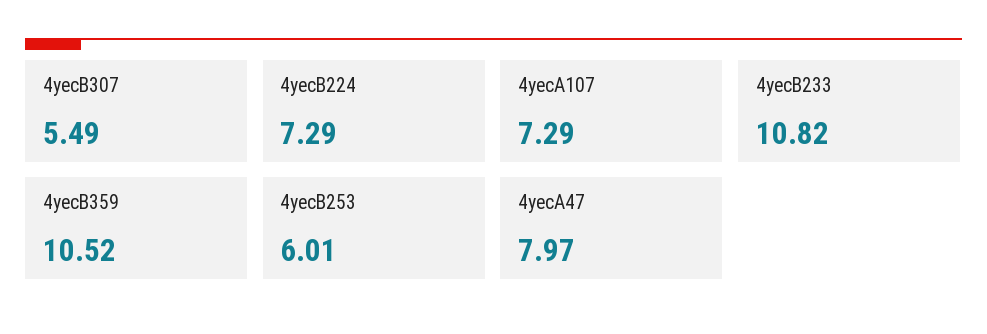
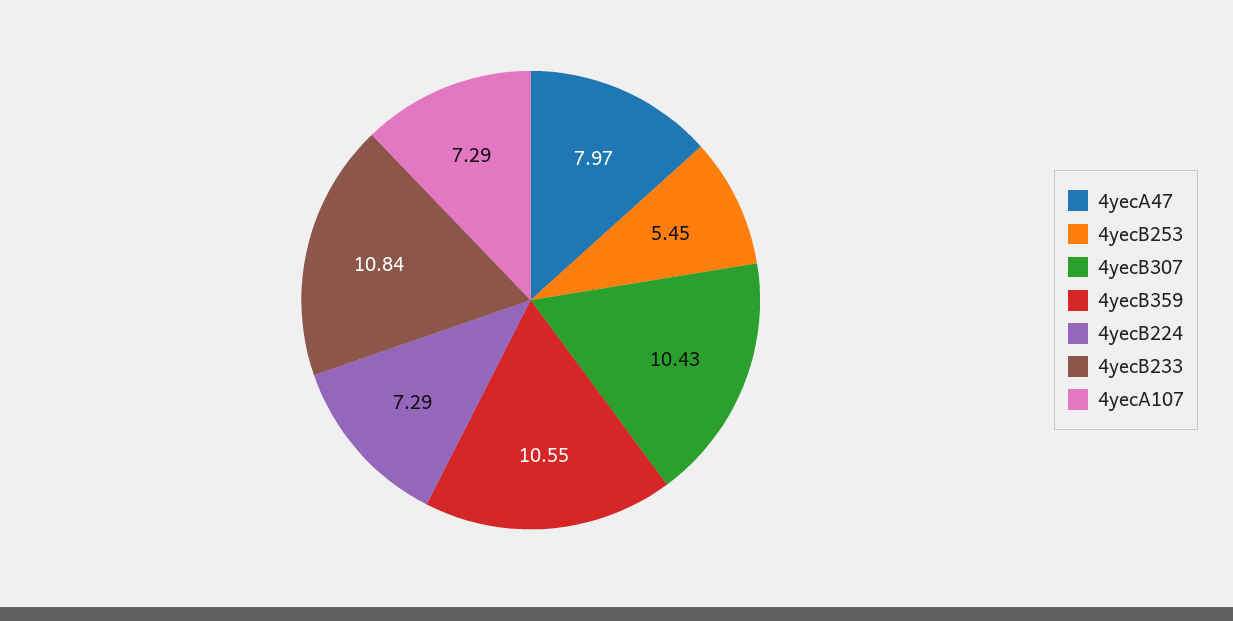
  {
-   "4yecB307": 5.49,
+   "4yecB307": 10.43,
    "4yecB224": 7.29,
    "4yecA107": 7.29,
-   "4yecB233": 10.82,
+   "4yecB233": 10.84,
-   "4yecB359": 10.52,
+   "4yecB359": 10.55,
-   "4yecB253": 6.01,
+   "4yecB253": 5.45,
    "4yecA47": 7.97
  }

